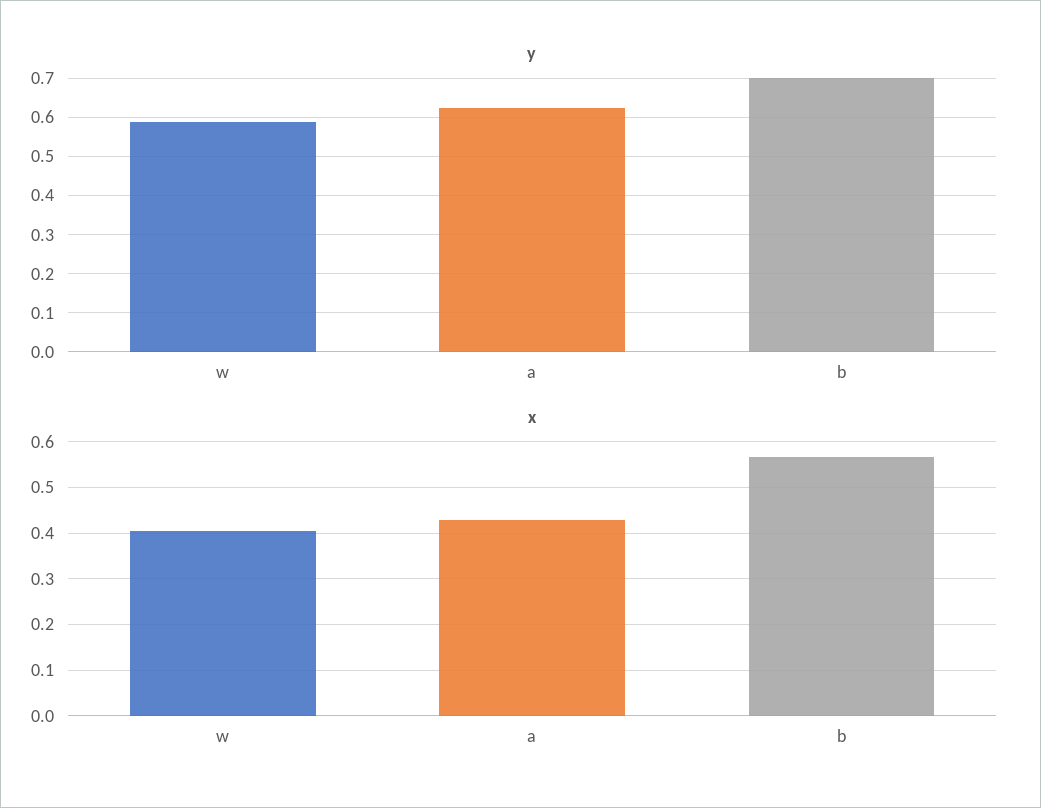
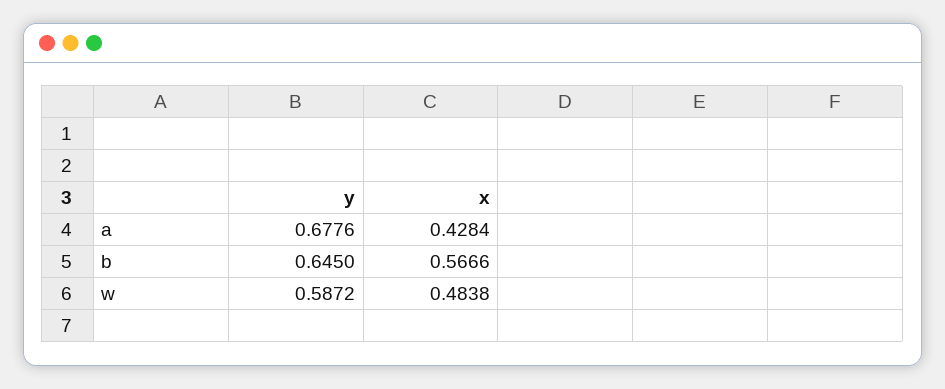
  {
    "y": {
      "w": 0.5872,
-     "a": 0.62,
+     "a": 0.6776,
-     "b": 0.7
+     "b": 0.645
    },
    "x": {
-     "w": 0.4,
+     "w": 0.4838,
      "a": 0.4284,
      "b": 0.5666
    }
  }

